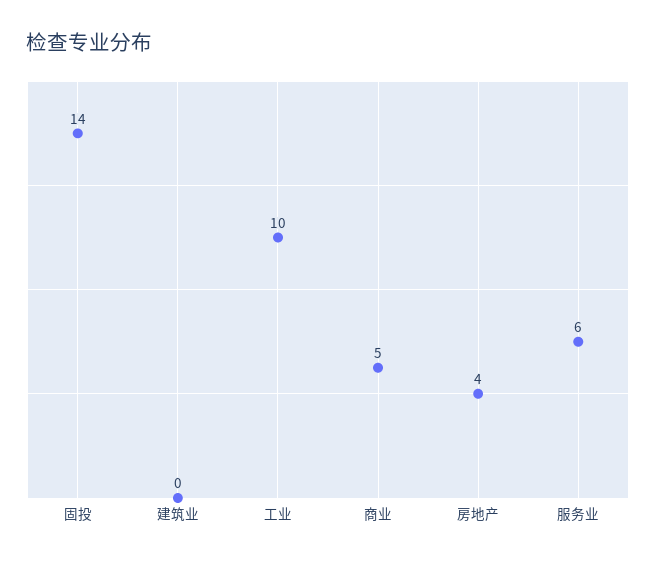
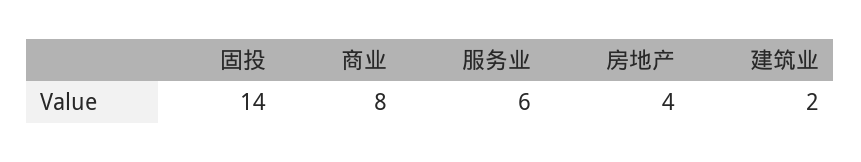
  {
    "固投": 14,
-   "建筑业": 0,
+   "建筑业": 2,
-   "工业": 10,
-   "商业": 5,
+   "商业": 8,
    "房地产": 4,
    "服务业": 6
  }

